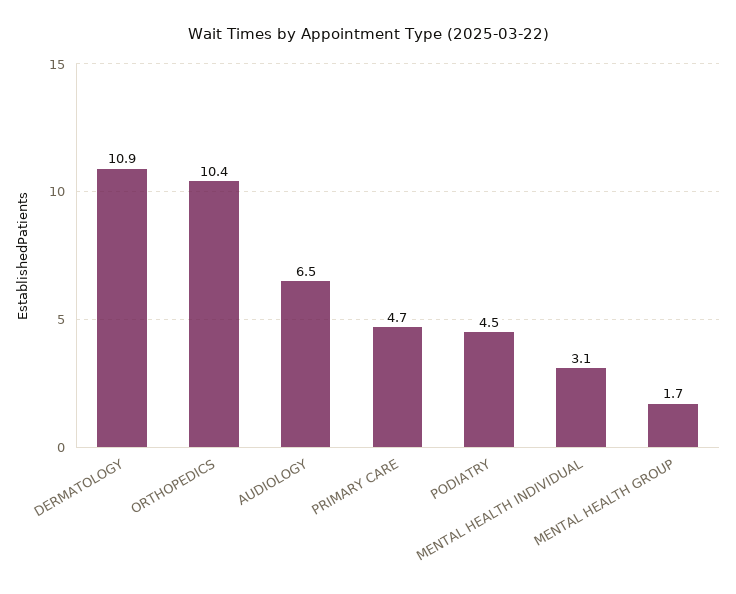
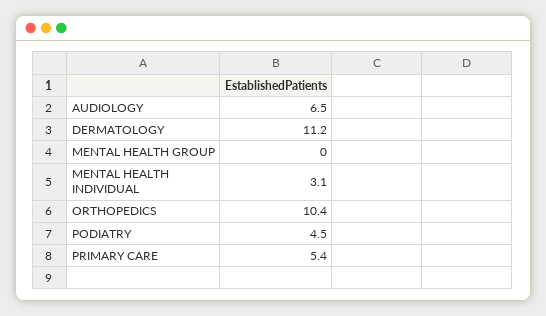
  {
-   "DERMATOLOGY": 10.9,
+   "DERMATOLOGY": 11.2,
    "ORTHOPEDICS": 10.4,
    "AUDIOLOGY": 6.5,
-   "PRIMARY CARE": 4.7,
+   "PRIMARY CARE": 5.4,
    "PODIATRY": 4.5,
    "MENTAL HEALTH INDIVIDUAL": 3.1,
-   "MENTAL HEALTH GROUP": 1.7
+   "MENTAL HEALTH GROUP": 0
  }

